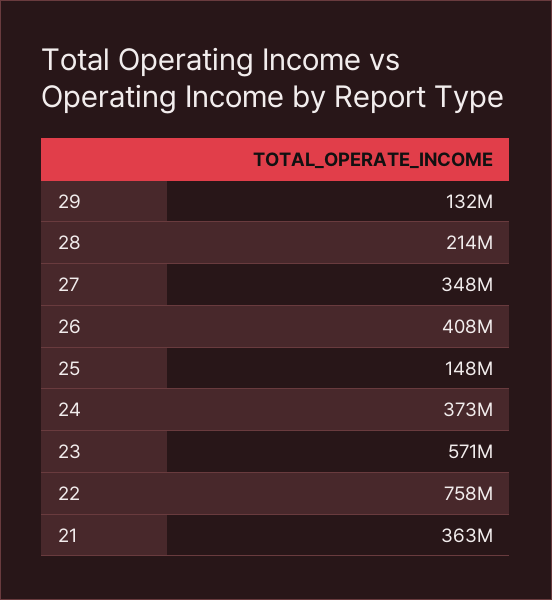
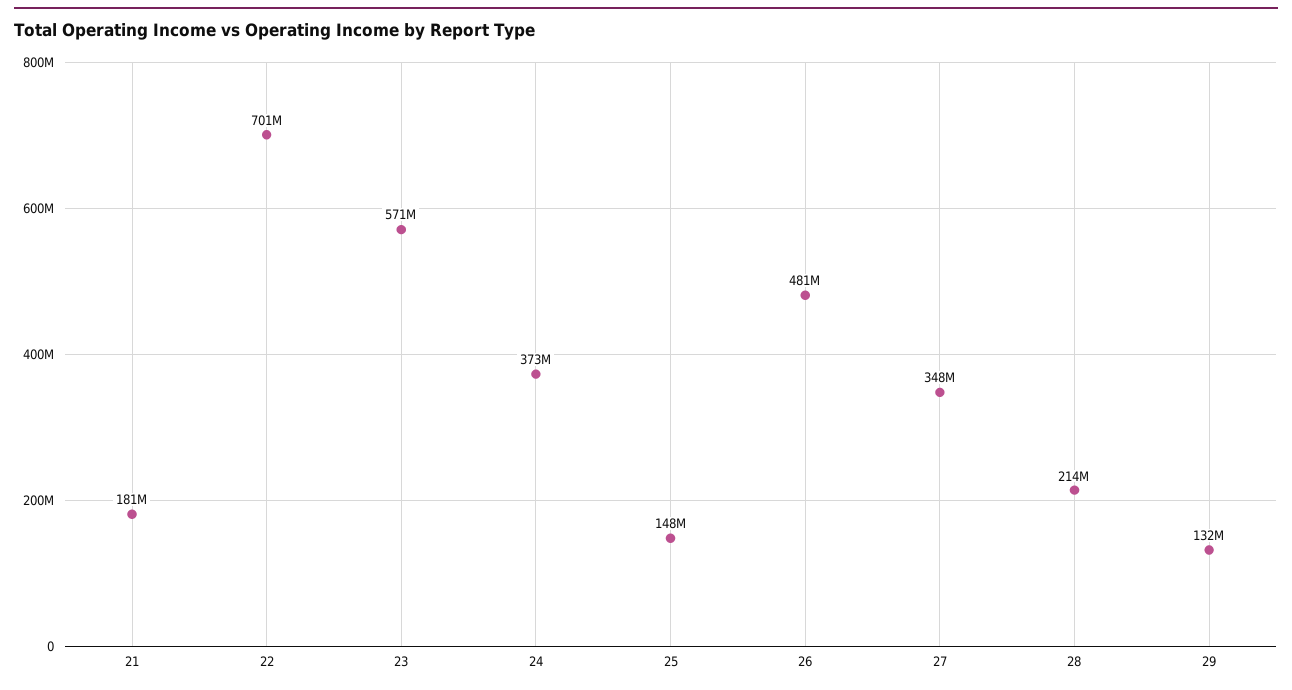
  {
    "29": 132000000,
    "28": 214000000,
    "27": 348000000,
-   "26": 408000000,
+   "26": 481000000,
    "25": 148000000,
    "24": 373000000,
    "23": 571000000,
-   "22": 758000000,
+   "22": 701000000,
-   "21": 363000000
+   "21": 181000000
  }

